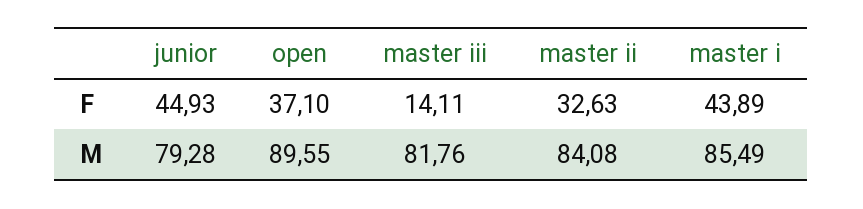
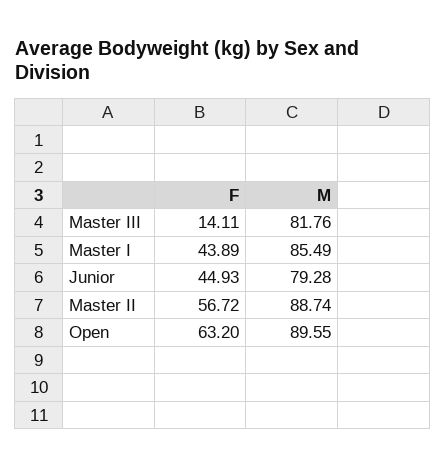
  {
    "junior": {
      "F": 44.93,
      "M": 79.28
    },
    "open": {
-     "F": 37.1,
+     "F": 63.2,
      "M": 89.55
    },
    "master iii": {
      "F": 14.11,
      "M": 81.76
    },
    "master ii": {
-     "F": 32.63,
+     "F": 56.72,
-     "M": 84.08
+     "M": 88.74
    },
    "master i": {
      "F": 43.89,
      "M": 85.49
    }
  }

